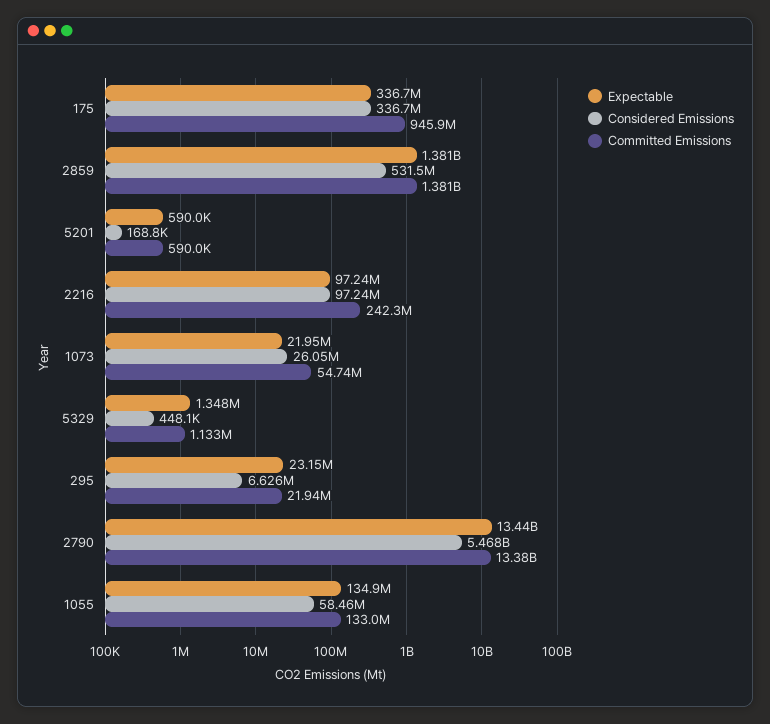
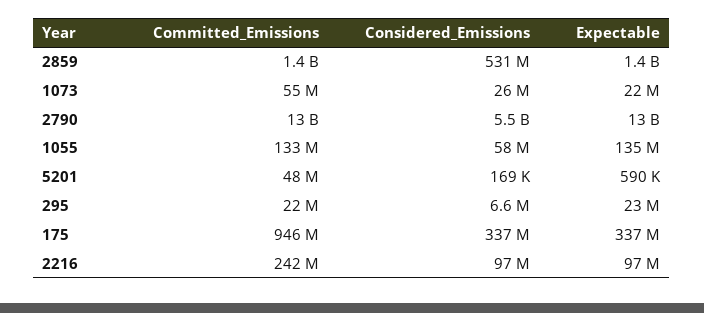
  {
    "Expectable": {
      "175": 336700000,
      "2859": 1381000000,
      "5201": 590000,
      "2216": 97240000,
      "1073": 21950000,
-     "5329": 1348000,
      "295": 23150000,
      "2790": 13440000000,
      "1055": 134900000
    },
    "Considered Emissions": {
      "175": 336700000,
      "2859": 531500000,
      "5201": 168800,
      "2216": 97240000,
      "1073": 26050000,
-     "5329": 448100,
      "295": 6626000,
      "2790": 5468000000,
      "1055": 58460000
    },
    "Committed Emissions": {
      "175": 945900000,
      "2859": 1381000000,
-     "5201": 590000,
+     "5201": 48000000,
      "2216": 242300000,
      "1073": 54740000,
-     "5329": 1133000,
      "295": 21940000,
      "2790": 13380000000,
      "1055": 133000000
    }
  }

